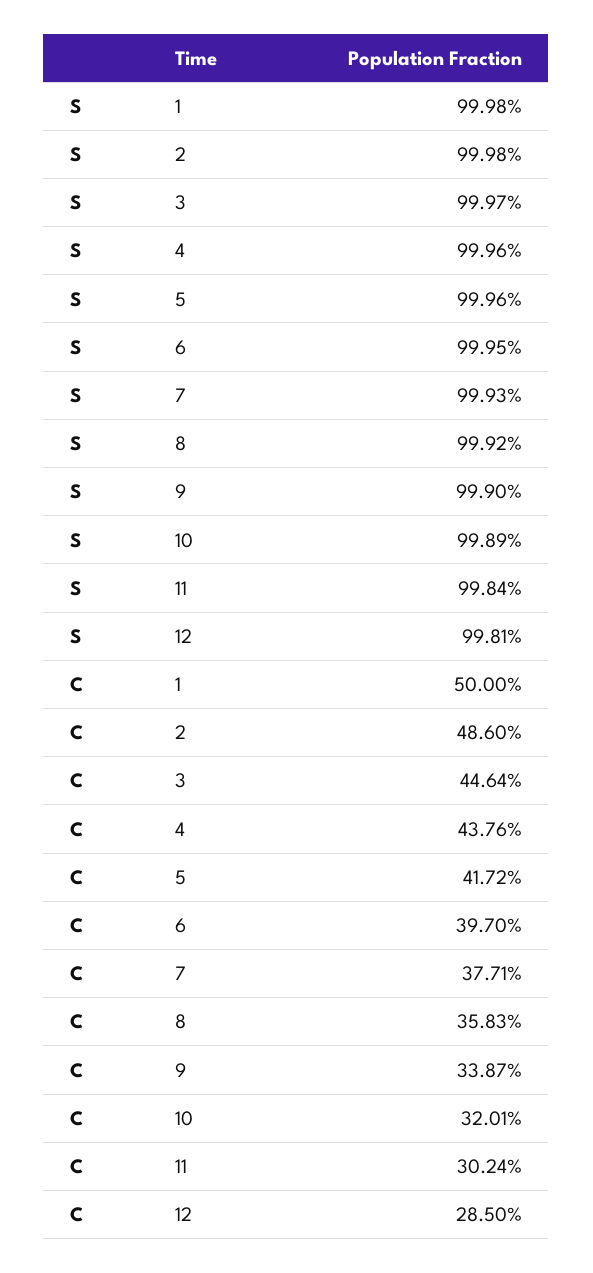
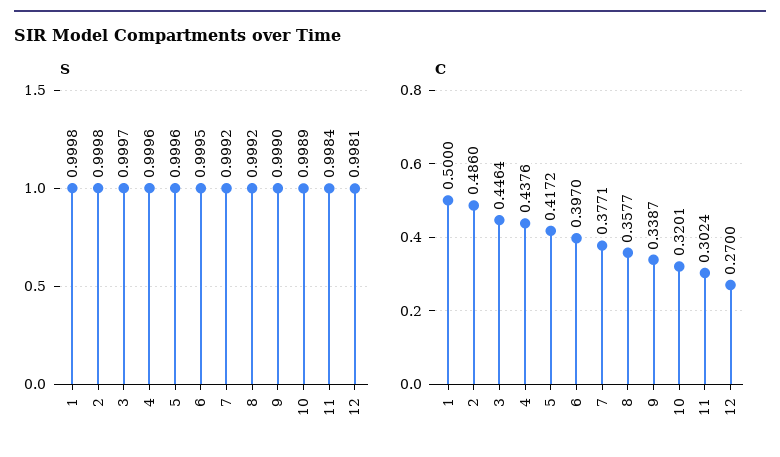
  {
    "S": {
      "1": 0.9998,
      "2": 0.9998,
      "3": 0.9997,
      "4": 0.9996,
      "5": 0.9996,
      "6": 0.9995,
-     "7": 0.9993,
+     "7": 0.9992,
      "8": 0.9992,
      "9": 0.999,
      "10": 0.9989,
      "11": 0.9984,
      "12": 0.9981
    },
    "C": {
      "1": 0.5,
      "2": 0.486,
      "3": 0.4464,
      "4": 0.4376,
      "5": 0.4172,
      "6": 0.397,
      "7": 0.3771,
-     "8": 0.3583,
+     "8": 0.3577,
      "9": 0.3387,
      "10": 0.3201,
      "11": 0.3024,
-     "12": 0.285
+     "12": 0.27
    }
  }

